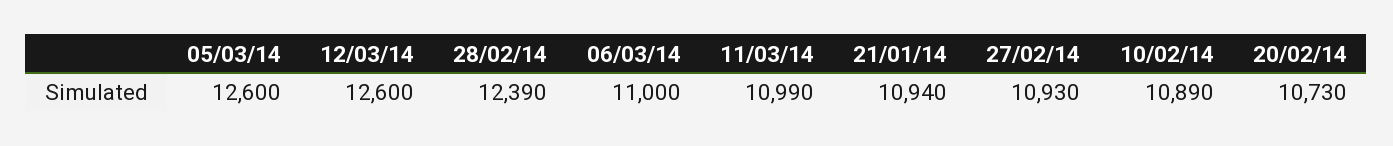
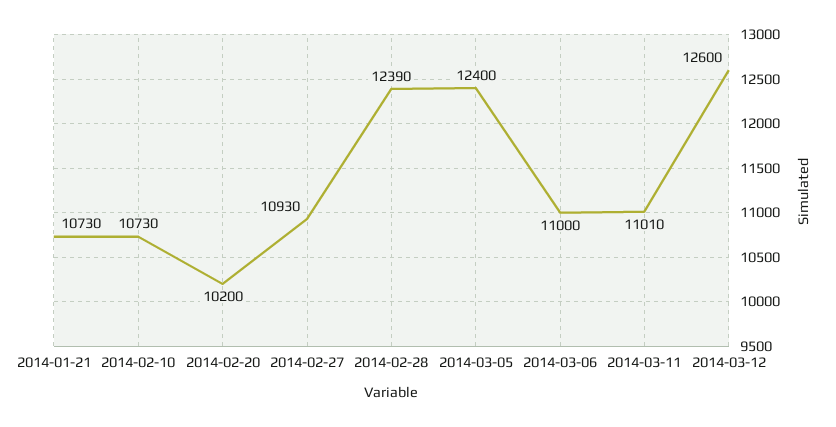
  {
-   "05/03/14": 12600,
+   "05/03/14": 12400,
    "12/03/14": 12600,
    "28/02/14": 12390,
    "06/03/14": 11000,
-   "11/03/14": 10990,
+   "11/03/14": 11010,
-   "21/01/14": 10940,
+   "21/01/14": 10730,
    "27/02/14": 10930,
-   "10/02/14": 10890,
+   "10/02/14": 10730,
-   "20/02/14": 10730
+   "20/02/14": 10200
  }

